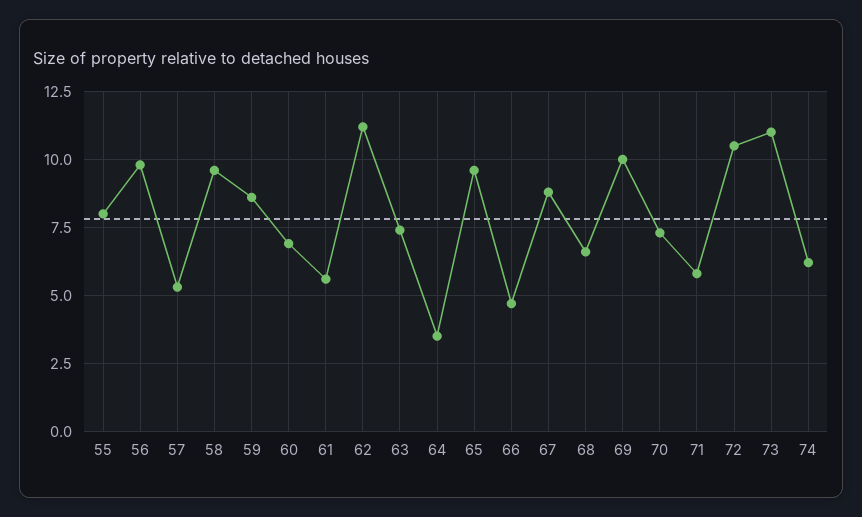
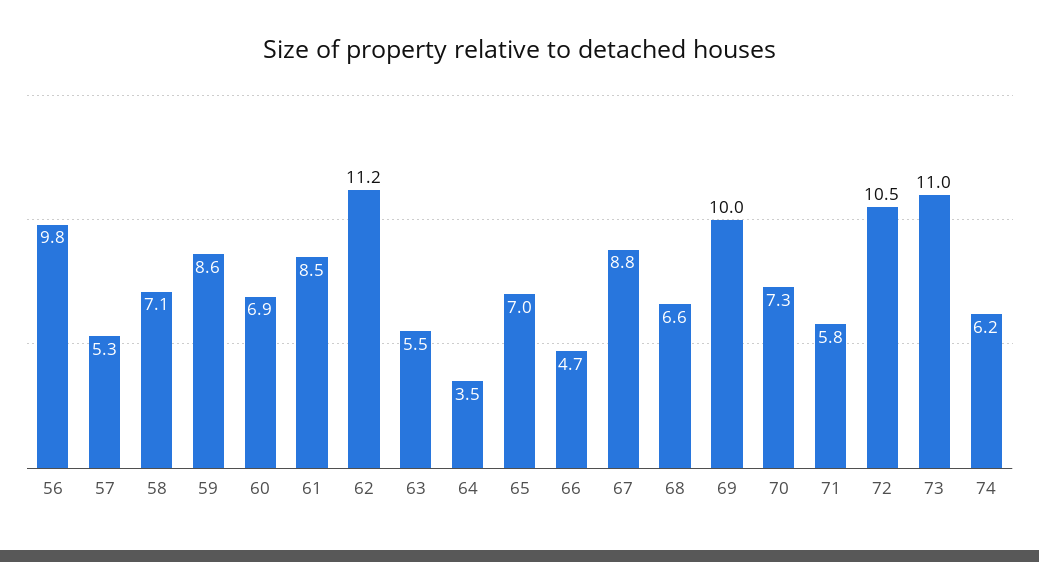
  {
-   "55": 8,
    "56": 9.8,
    "57": 5.3,
-   "58": 9.5,
+   "58": 7.1,
    "59": 8.6,
    "60": 6.9,
-   "61": 5.5,
+   "61": 8.5,
    "62": 11.2,
-   "63": 7.5,
+   "63": 5.5,
    "64": 3.5,
-   "65": 9.5,
+   "65": 7,
    "66": 4.7,
    "67": 8.8,
    "68": 6.6,
    "69": 10,
    "70": 7.3,
    "71": 5.8,
    "72": 10.5,
    "73": 11,
    "74": 6.2
  }

